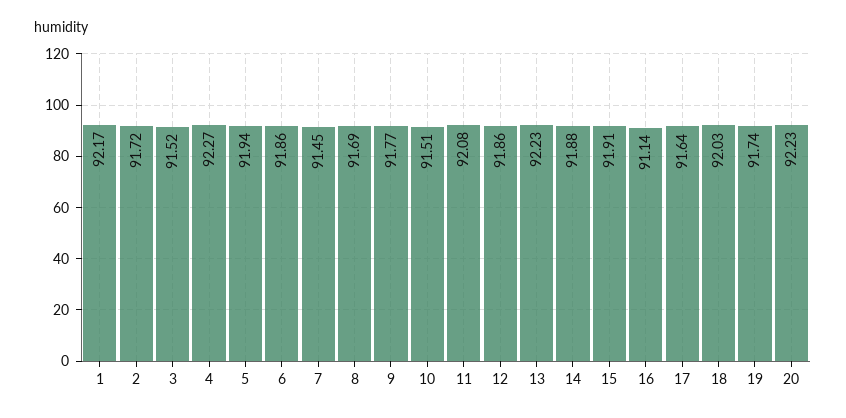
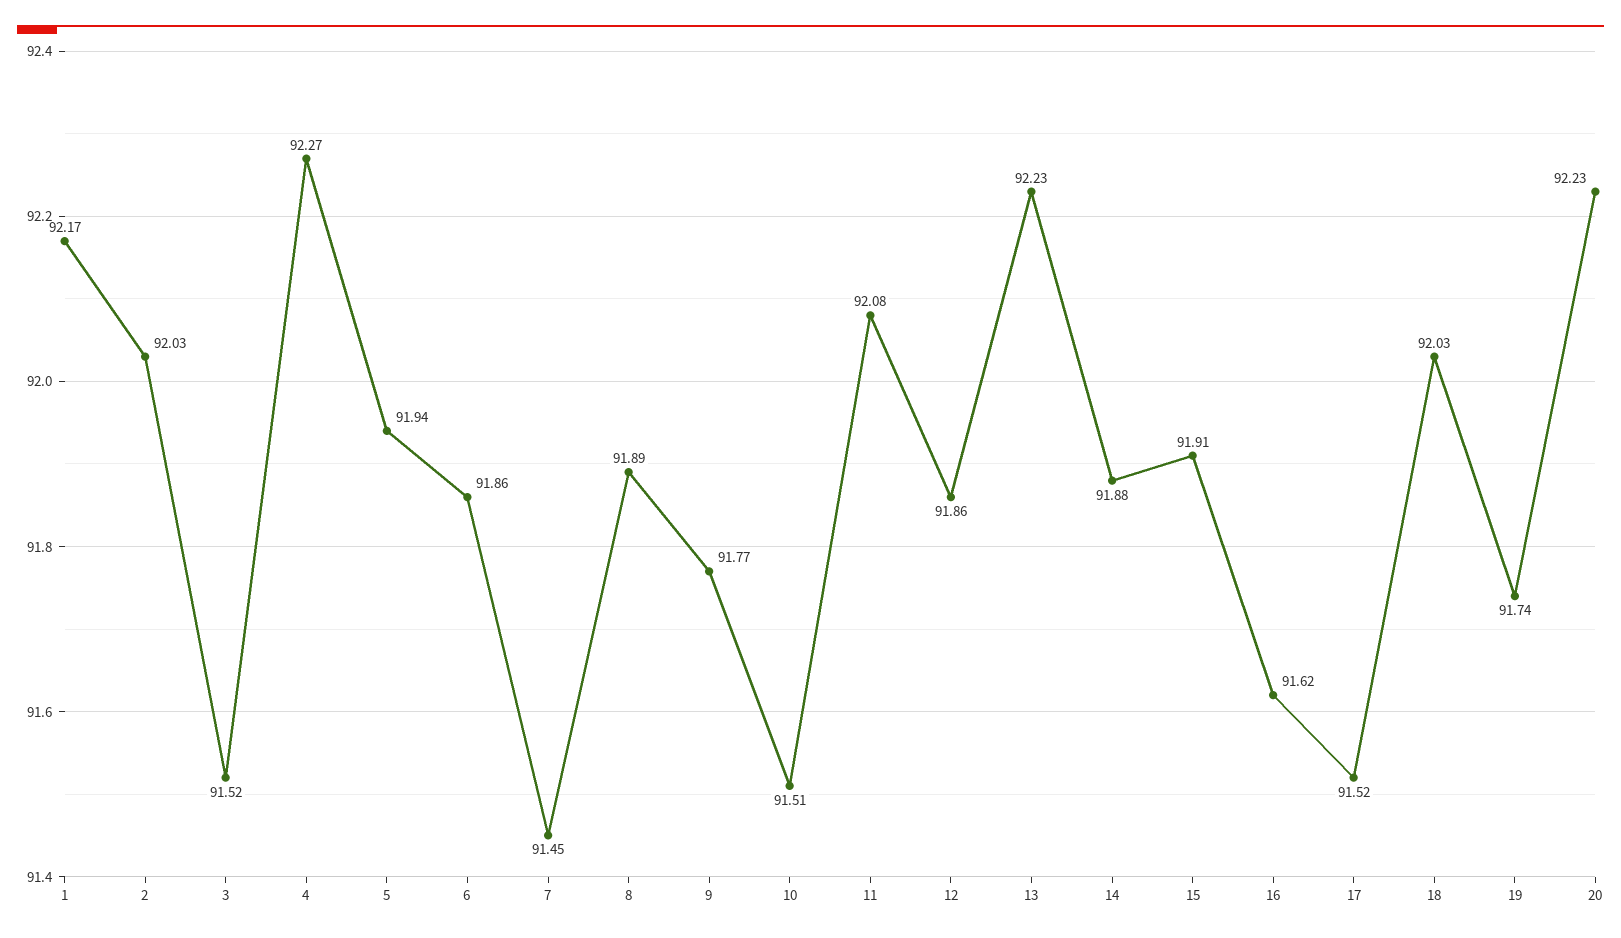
  {
    "1": 92.17,
-   "2": 91.72,
+   "2": 92.03,
    "3": 91.52,
    "4": 92.27,
    "5": 91.94,
    "6": 91.86,
    "7": 91.45,
-   "8": 91.69,
+   "8": 91.89,
    "9": 91.77,
    "10": 91.51,
    "11": 92.08,
    "12": 91.86,
    "13": 92.23,
    "14": 91.88,
    "15": 91.91,
-   "16": 91.14,
+   "16": 91.62,
-   "17": 91.64,
+   "17": 91.52,
    "18": 92.03,
    "19": 91.74,
    "20": 92.23
  }

